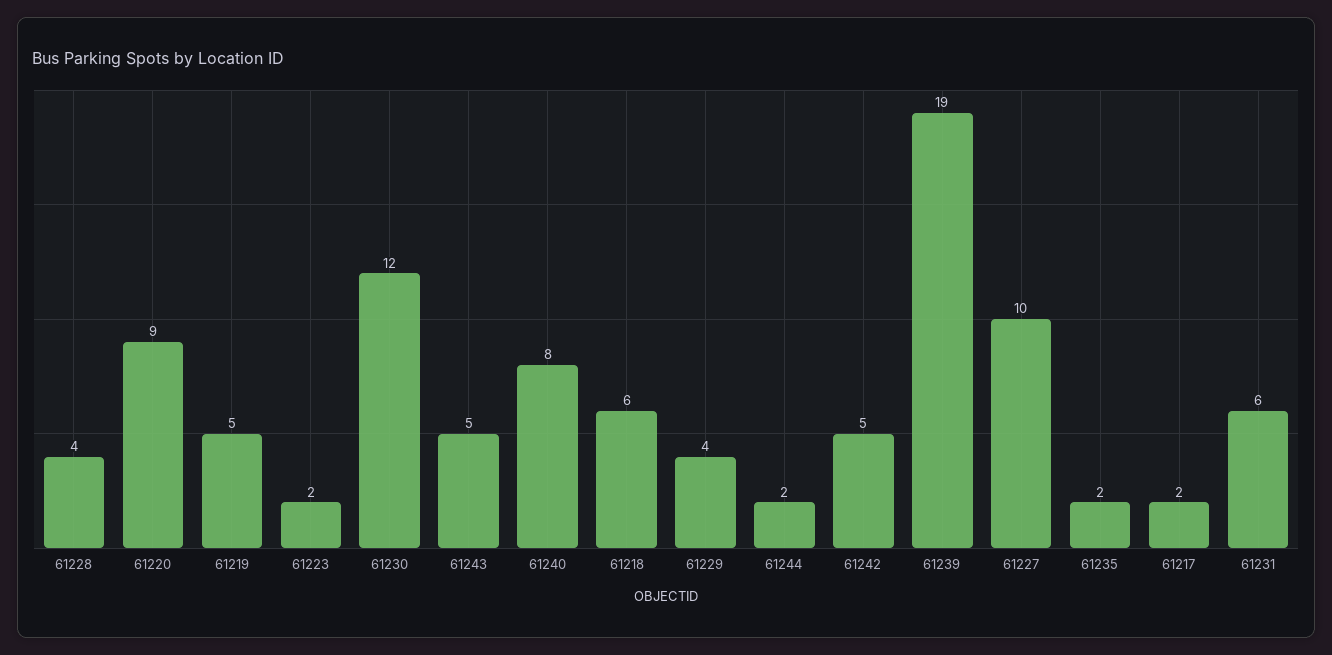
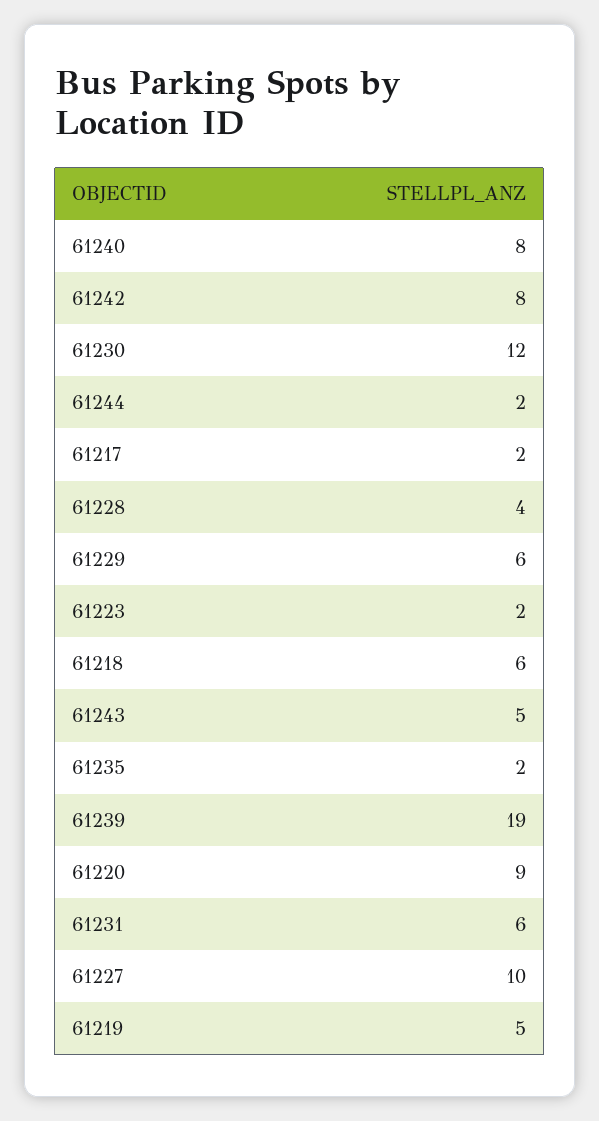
  {
    "61228": 4,
    "61220": 9,
    "61219": 5,
    "61223": 2,
    "61230": 12,
    "61243": 5,
    "61240": 8,
    "61218": 6,
-   "61229": 4,
+   "61229": 6,
    "61244": 2,
-   "61242": 5,
+   "61242": 8,
    "61239": 19,
    "61227": 10,
    "61235": 2,
    "61217": 2,
    "61231": 6
  }

